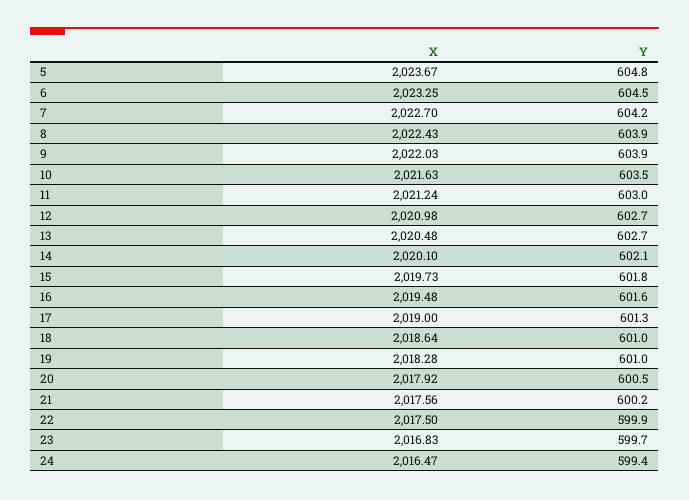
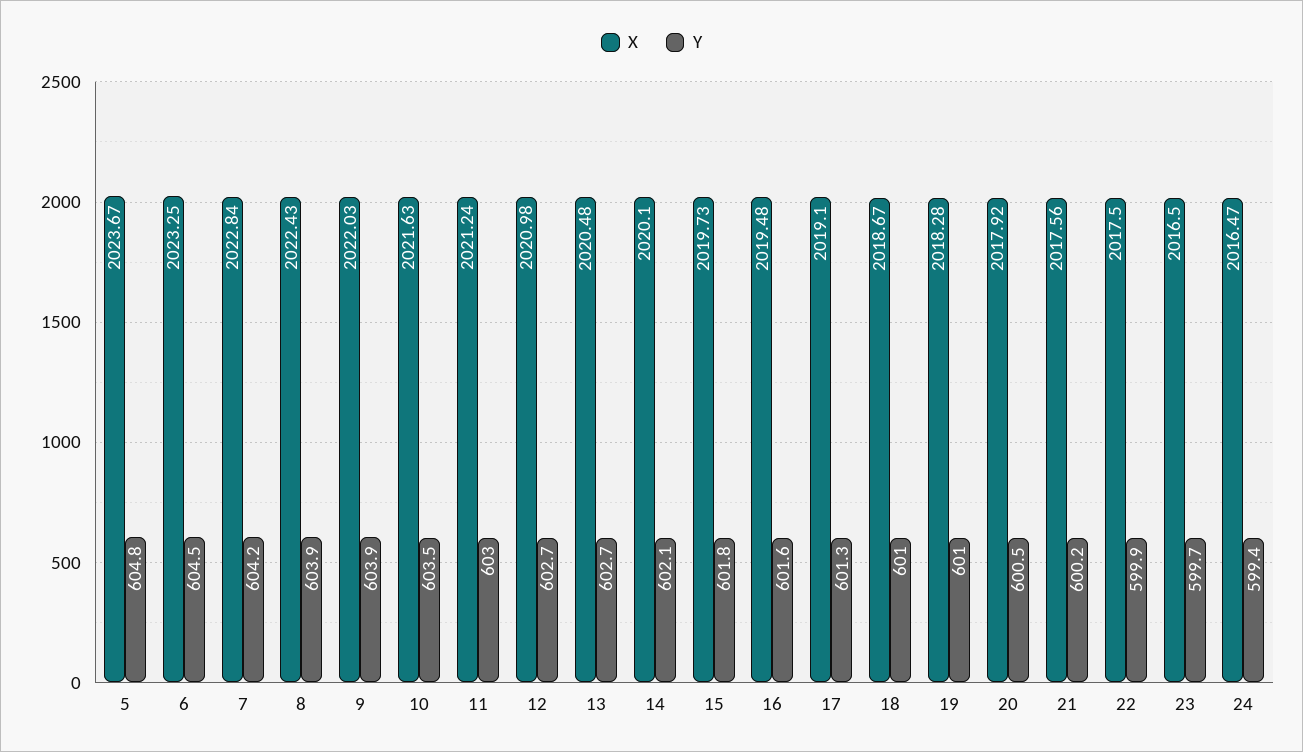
  {
    "X": {
      "5": 2023.67,
      "6": 2023.25,
-     "7": 2022.7,
+     "7": 2022.84,
      "8": 2022.43,
      "9": 2022.03,
      "10": 2021.63,
      "11": 2021.24,
      "12": 2020.98,
      "13": 2020.48,
      "14": 2020.1,
      "15": 2019.73,
      "16": 2019.48,
-     "17": 2019,
+     "17": 2019.1,
-     "18": 2018.64,
+     "18": 2018.67,
      "19": 2018.28,
      "20": 2017.92,
      "21": 2017.56,
      "22": 2017.5,
-     "23": 2016.83,
+     "23": 2016.5,
      "24": 2016.47
    },
    "Y": {
      "5": 604.8,
      "6": 604.5,
      "7": 604.2,
      "8": 603.9,
      "9": 603.9,
      "10": 603.5,
      "11": 603,
      "12": 602.7,
      "13": 602.7,
      "14": 602.1,
      "15": 601.8,
      "16": 601.6,
      "17": 601.3,
      "18": 601,
      "19": 601,
      "20": 600.5,
      "21": 600.2,
      "22": 599.9,
      "23": 599.7,
      "24": 599.4
    }
  }

